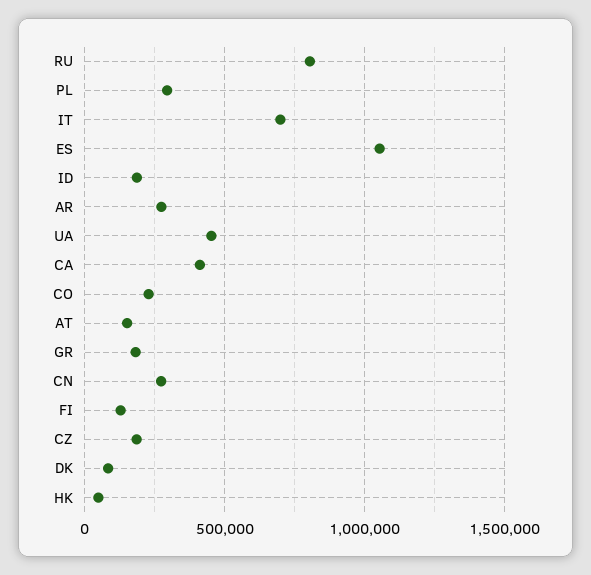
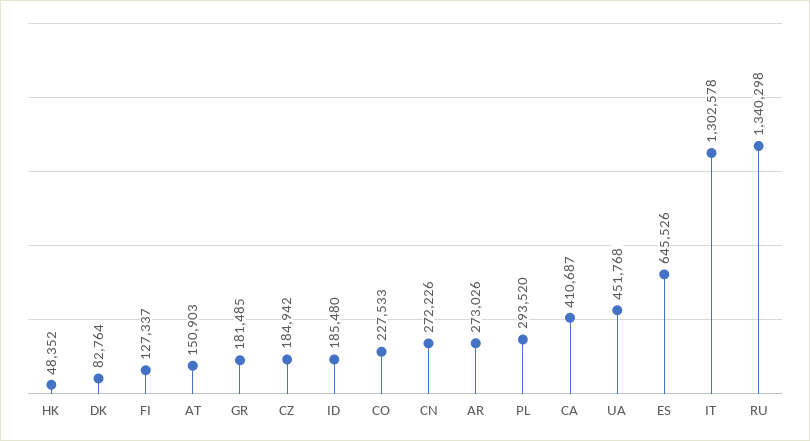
  {
-   "RU": 800000,
+   "RU": 1340298,
    "PL": 293520,
-   "IT": 700000,
+   "IT": 1302578,
-   "ES": 1050000,
+   "ES": 645526,
    "ID": 185480,
    "AR": 273026,
    "UA": 451768,
    "CA": 410687,
    "CO": 227533,
    "AT": 150903,
    "GR": 181485,
    "CN": 272226,
    "FI": 127337,
    "CZ": 184942,
    "DK": 82764,
    "HK": 48352
  }

